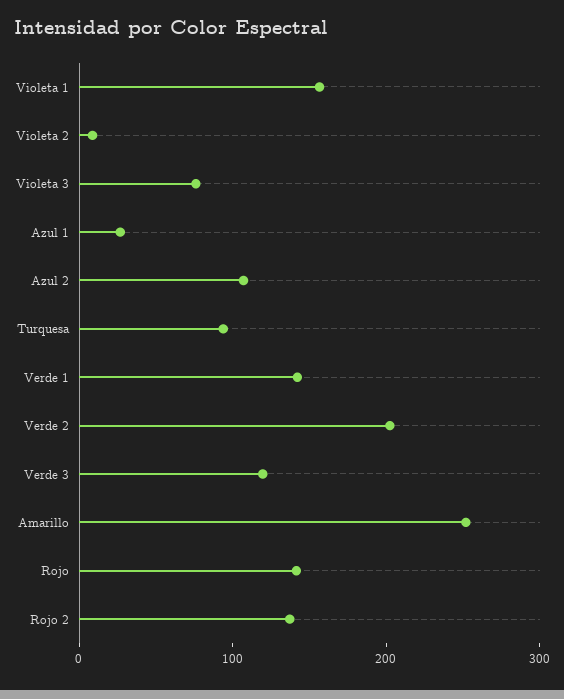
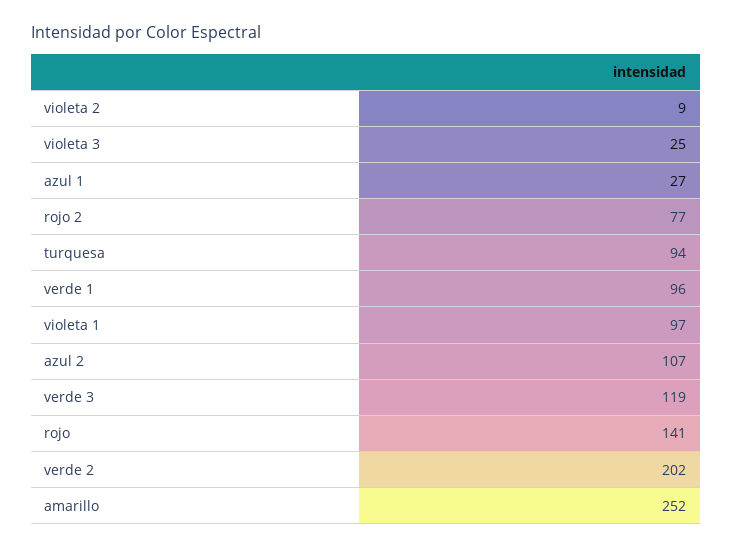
  {
-   "Violeta 1": 160,
+   "Violeta 1": 97,
    "Violeta 2": 9,
-   "Violeta 3": 80,
+   "Violeta 3": 25,
    "Azul 1": 27,
    "Azul 2": 107,
    "Turquesa": 94,
-   "Verde 1": 140,
+   "Verde 1": 96,
    "Verde 2": 202,
    "Verde 3": 119,
    "Amarillo": 252,
    "Rojo": 141,
-   "Rojo 2": 140
+   "Rojo 2": 77
  }

